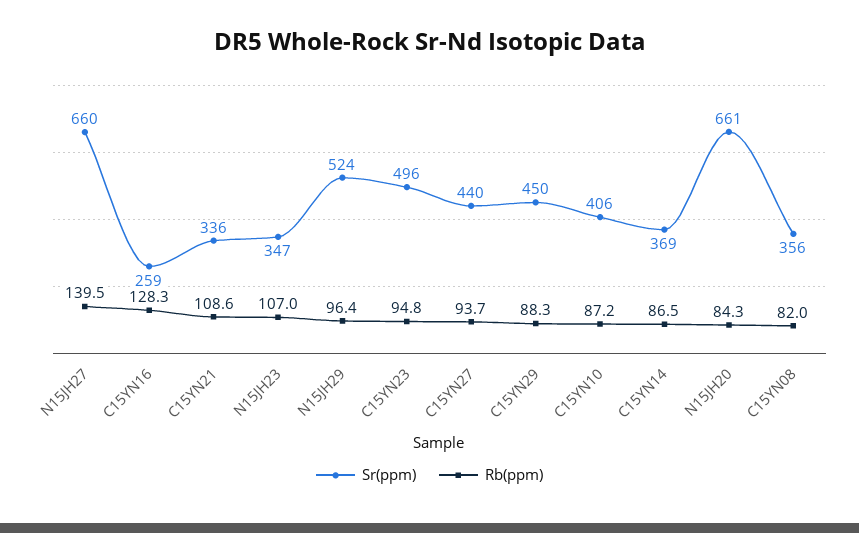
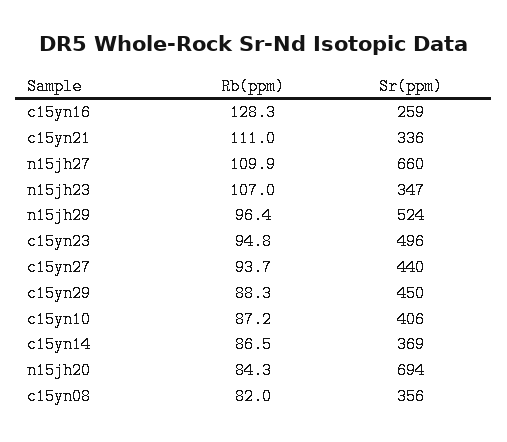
  {
    "Sr(ppm)": {
      "N15JH27": 660,
      "C15YN16": 259,
      "C15YN21": 336,
      "N15JH23": 347,
      "N15JH29": 524,
      "C15YN23": 496,
      "C15YN27": 440,
      "C15YN29": 450,
      "C15YN10": 406,
      "C15YN14": 369,
-     "N15JH20": 661,
+     "N15JH20": 694,
      "C15YN08": 356
    },
    "Rb(ppm)": {
-     "N15JH27": 139.5,
+     "N15JH27": 109.9,
      "C15YN16": 128.3,
-     "C15YN21": 108.6,
+     "C15YN21": 111,
      "N15JH23": 107,
      "N15JH29": 96.4,
      "C15YN23": 94.8,
      "C15YN27": 93.7,
      "C15YN29": 88.3,
      "C15YN10": 87.2,
      "C15YN14": 86.5,
      "N15JH20": 84.3,
      "C15YN08": 82
    }
  }

